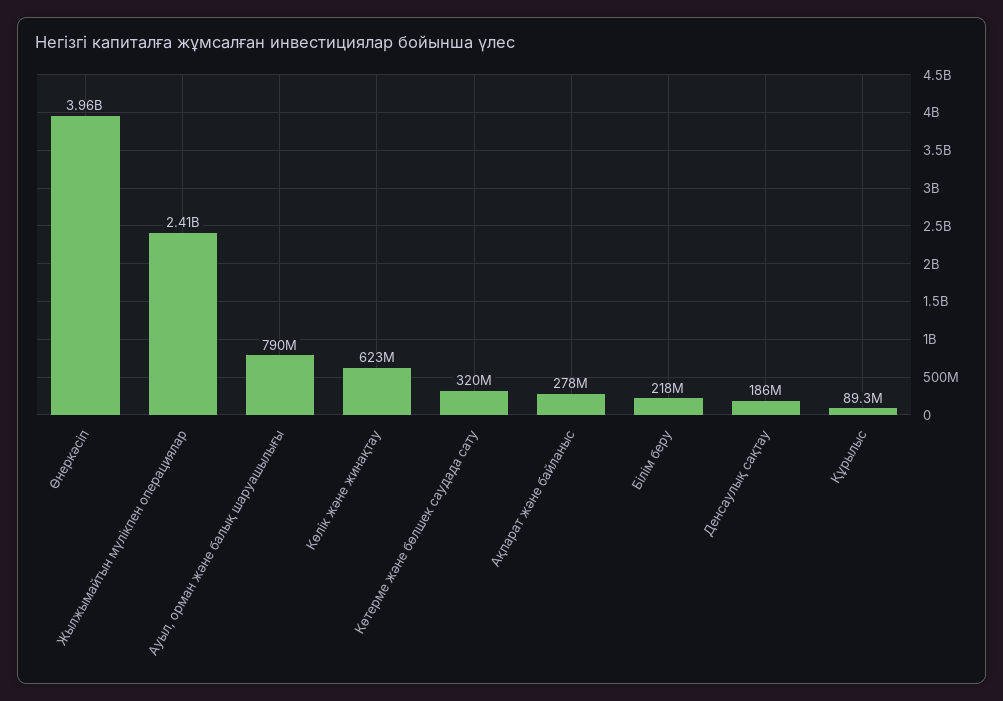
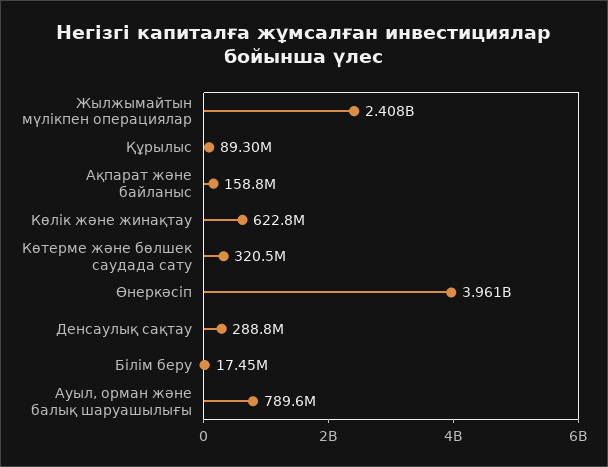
  {
    "Өнеркәсіп": 3961000000,
    "Жылжымайтын мүлікпен операциялар": 2408000000,
    "Ауыл, орман және балық шаруашылығы": 789600000,
    "Көлік және жинақтау": 622800000,
    "Көтерме және бөлшек саудада сату": 320500000,
-   "Ақпарат және байланыс": 278000000,
+   "Ақпарат және байланыс": 158800000,
-   "Білім беру": 218000000,
+   "Білім беру": 17450000,
-   "Денсаулық сақтау": 186000000,
+   "Денсаулық сақтау": 288800000,
    "Құрылыс": 89300000
  }

